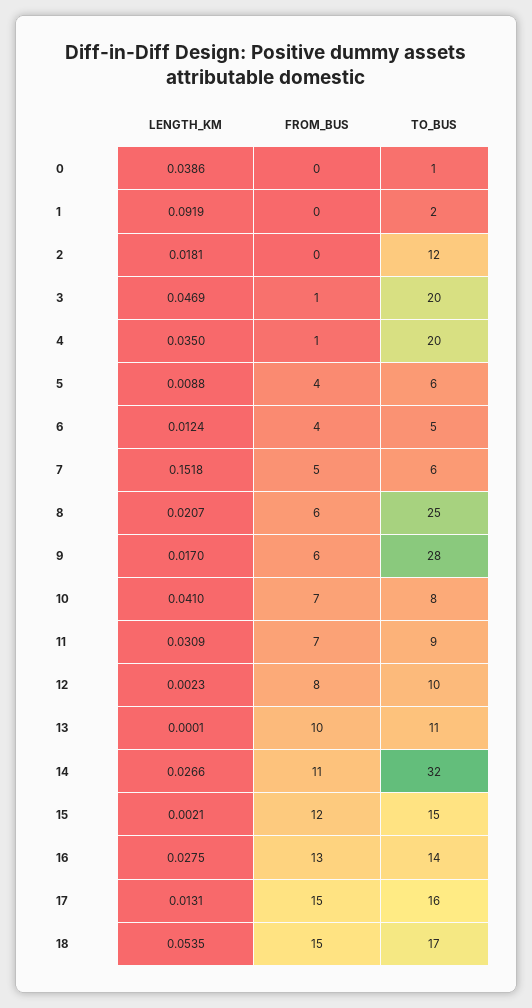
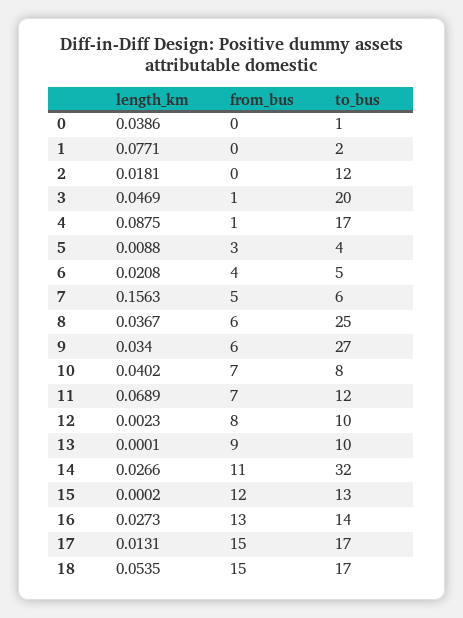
  {
    "LENGTH_KM": {
      "0": 0.0386,
-     "1": 0.0919,
+     "1": 0.0771,
      "2": 0.0181,
      "3": 0.0469,
-     "4": 0.035,
+     "4": 0.0875,
      "5": 0.0088,
-     "6": 0.0124,
+     "6": 0.0208,
-     "7": 0.1518,
+     "7": 0.1563,
-     "8": 0.0207,
+     "8": 0.0367,
-     "9": 0.017,
+     "9": 0.034,
-     "10": 0.041,
+     "10": 0.0402,
-     "11": 0.0309,
+     "11": 0.0689,
      "12": 0.0023,
      "13": 0.0001,
      "14": 0.0266,
-     "15": 0.0021,
+     "15": 0.0002,
-     "16": 0.0275,
+     "16": 0.0273,
      "17": 0.0131,
      "18": 0.0535
    },
    "FROM_BUS": {
      "0": 0,
      "1": 0,
      "2": 0,
      "3": 1,
      "4": 1,
-     "5": 4,
+     "5": 3,
      "6": 4,
      "7": 5,
      "8": 6,
      "9": 6,
      "10": 7,
      "11": 7,
      "12": 8,
-     "13": 10,
+     "13": 9,
      "14": 11,
      "15": 12,
      "16": 13,
      "17": 15,
      "18": 15
    },
    "TO_BUS": {
      "0": 1,
      "1": 2,
      "2": 12,
      "3": 20,
-     "4": 20,
+     "4": 17,
-     "5": 6,
+     "5": 4,
      "6": 5,
      "7": 6,
      "8": 25,
-     "9": 28,
+     "9": 27,
      "10": 8,
-     "11": 9,
+     "11": 12,
      "12": 10,
-     "13": 11,
+     "13": 10,
      "14": 32,
-     "15": 15,
+     "15": 13,
      "16": 14,
-     "17": 16,
+     "17": 17,
      "18": 17
    }
  }

